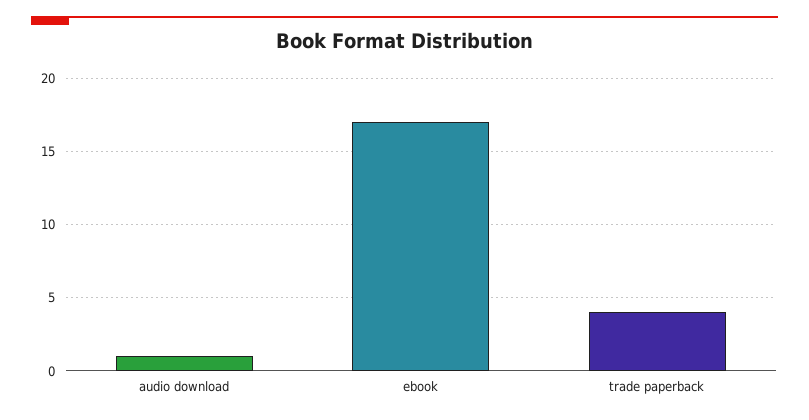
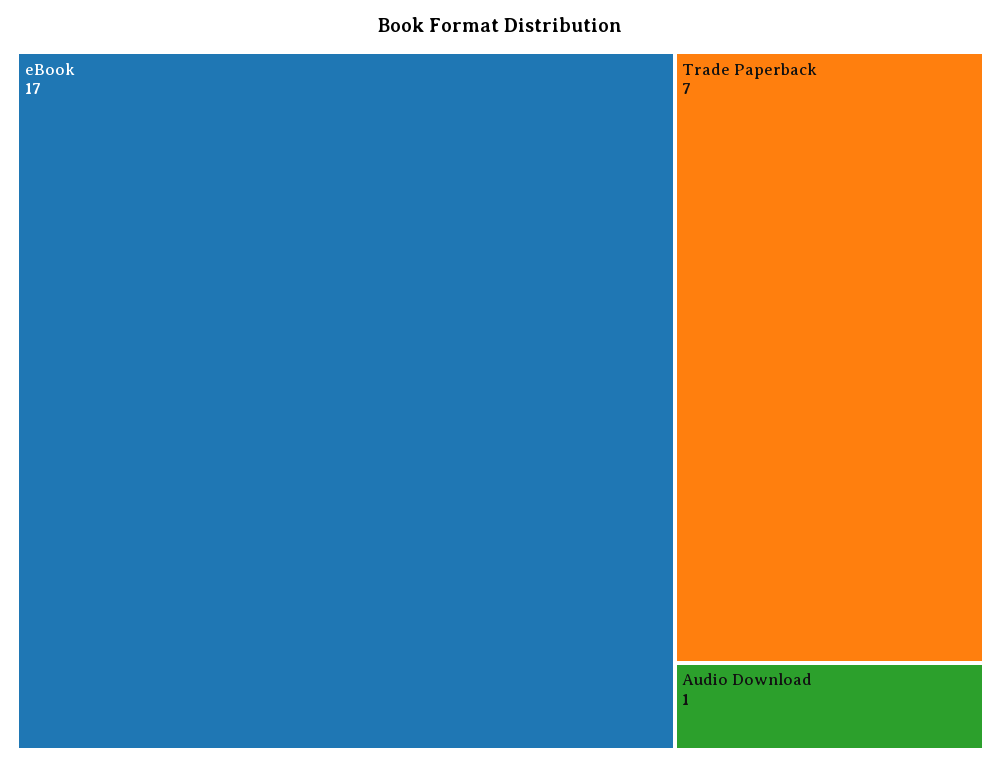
  {
    "audio download": 1,
    "ebook": 17,
-   "trade paperback": 4
+   "trade paperback": 7
  }

